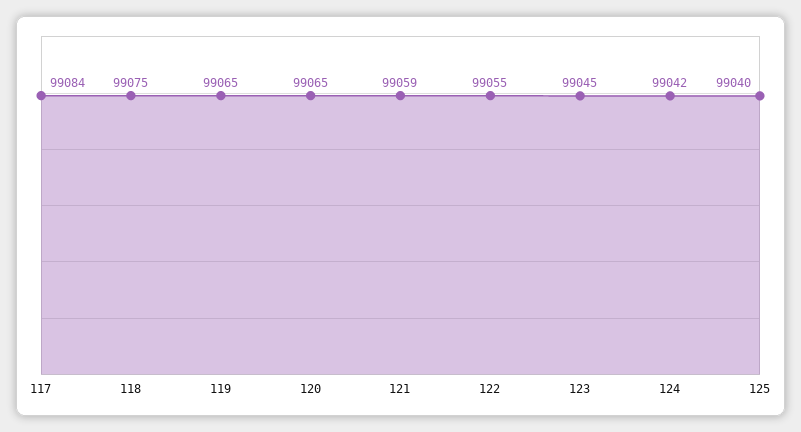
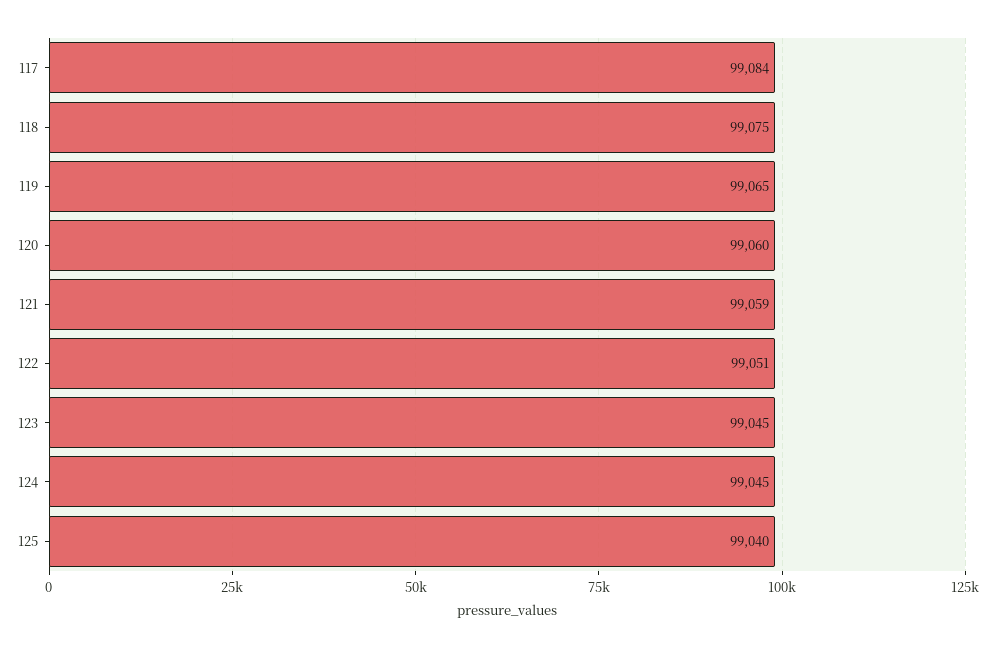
  {
    "117": 99084,
    "118": 99075,
    "119": 99065,
-   "120": 99065,
+   "120": 99060,
    "121": 99059,
-   "122": 99055,
+   "122": 99051,
    "123": 99045,
-   "124": 99042,
+   "124": 99045,
    "125": 99040
  }

